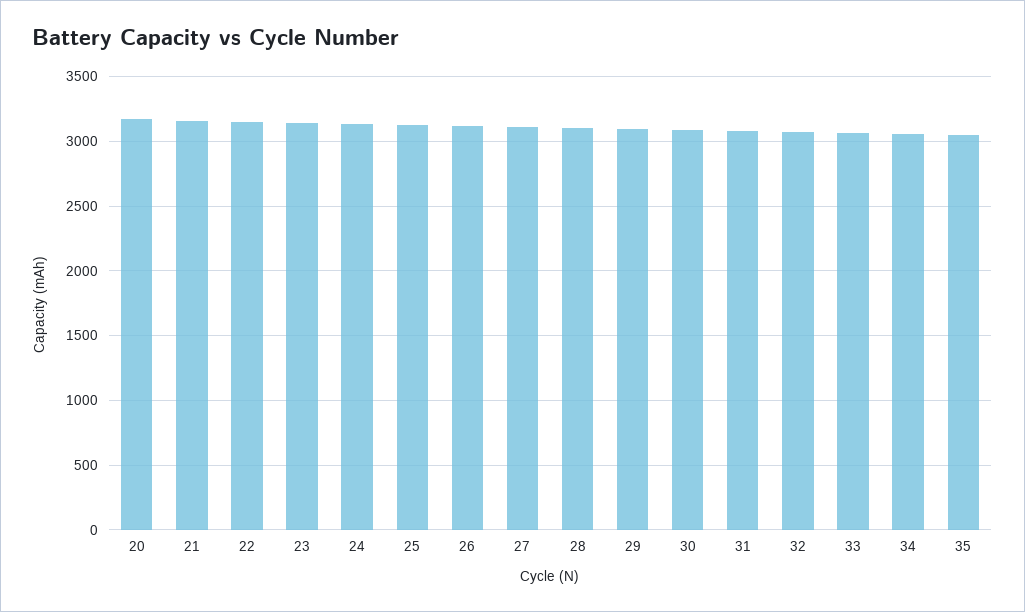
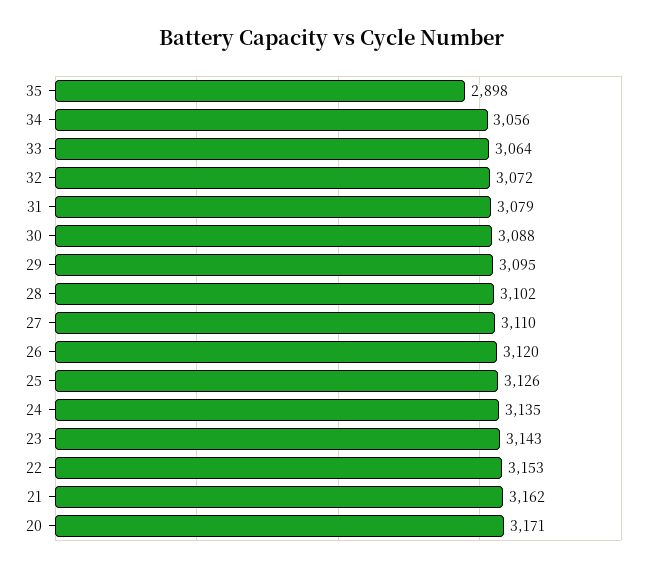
  {
    "20": 3171,
    "21": 3162,
    "22": 3153,
    "23": 3143,
    "24": 3135,
    "25": 3126,
    "26": 3120,
    "27": 3110,
    "28": 3102,
    "29": 3095,
    "30": 3088,
    "31": 3079,
    "32": 3072,
    "33": 3064,
    "34": 3056,
-   "35": 3050
+   "35": 2898
  }

